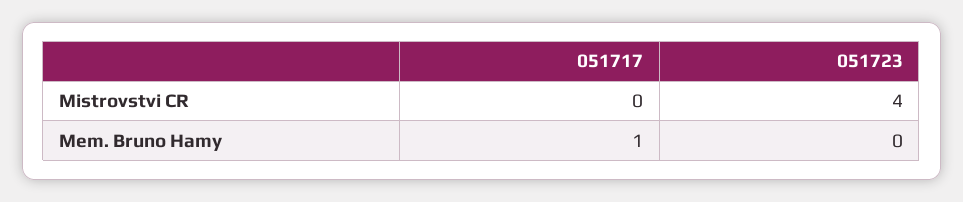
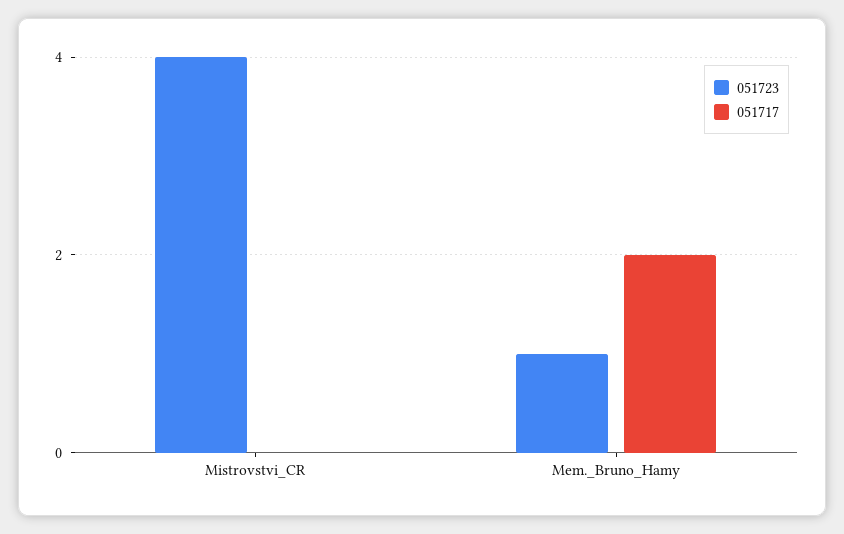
  {
    "051717": {
      "Mistrovstvi CR": 0,
-     "Mem. Bruno Hamy": 1
+     "Mem. Bruno Hamy": 2
    },
    "051723": {
      "Mistrovstvi CR": 4,
-     "Mem. Bruno Hamy": 0
+     "Mem. Bruno Hamy": 1
    }
  }

